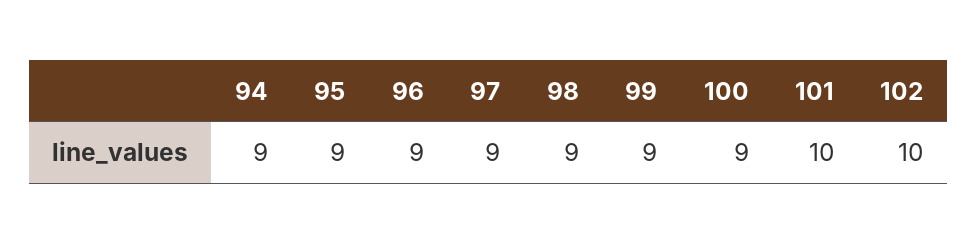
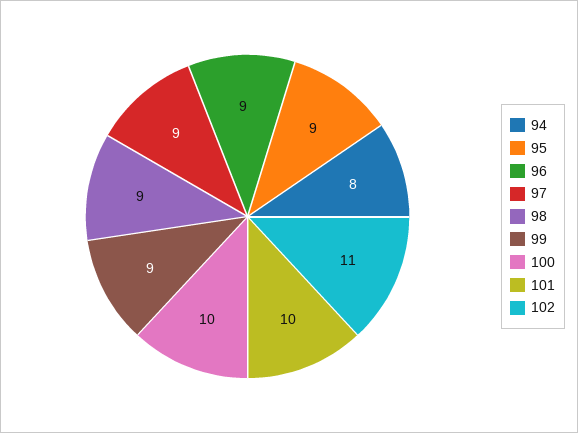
  {
-   "94": 9,
+   "94": 8,
    "95": 9,
    "96": 9,
    "97": 9,
    "98": 9,
    "99": 9,
-   "100": 9,
+   "100": 10,
    "101": 10,
-   "102": 10
+   "102": 11
  }

